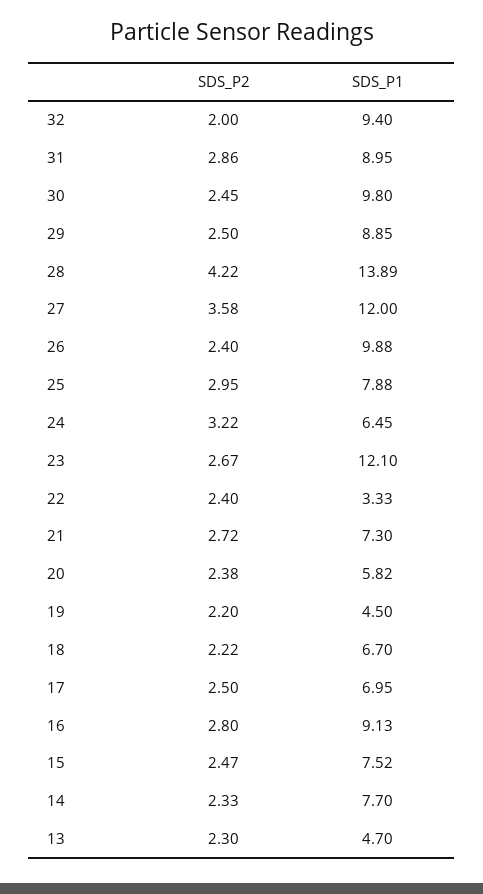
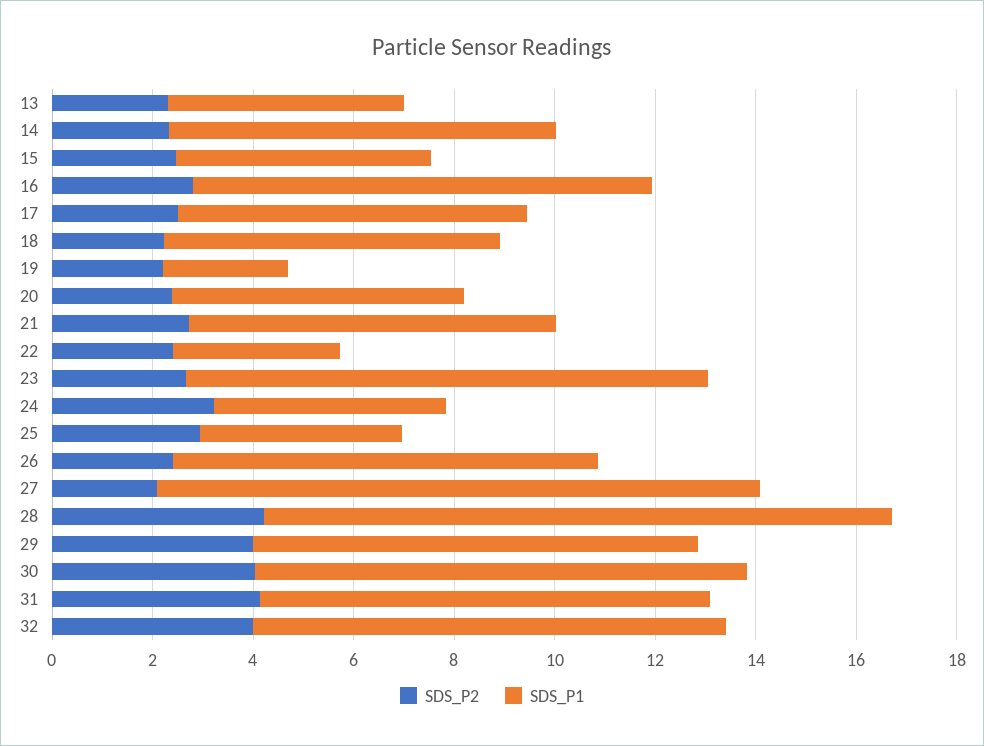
  {
    "SDS_P2": {
-     "32": 2,
+     "32": 4,
-     "31": 2.86,
+     "31": 4,
-     "30": 2.45,
+     "30": 4,
-     "29": 2.5,
+     "29": 4,
      "28": 4.22,
-     "27": 3.58,
+     "27": 2,
      "26": 2.4,
      "25": 2.95,
      "24": 3.22,
      "23": 2.67,
      "22": 2.4,
      "21": 2.72,
      "20": 2.38,
      "19": 2.2,
      "18": 2.22,
      "17": 2.5,
      "16": 2.8,
      "15": 2.47,
      "14": 2.33,
      "13": 2.3
    },
    "SDS_P1": {
      "32": 9.4,
      "31": 8.95,
      "30": 9.8,
      "29": 8.85,
-     "28": 13.89,
+     "28": 12.5,
      "27": 12,
-     "26": 9.88,
+     "26": 8.5,
-     "25": 7.88,
+     "25": 4,
-     "24": 6.45,
+     "24": 4.5,
-     "23": 12.1,
+     "23": 10.5,
      "22": 3.33,
      "21": 7.3,
      "20": 5.82,
-     "19": 4.5,
+     "19": 2.5,
      "18": 6.7,
      "17": 6.95,
      "16": 9.13,
-     "15": 7.52,
+     "15": 5,
      "14": 7.7,
      "13": 4.7
    }
  }

